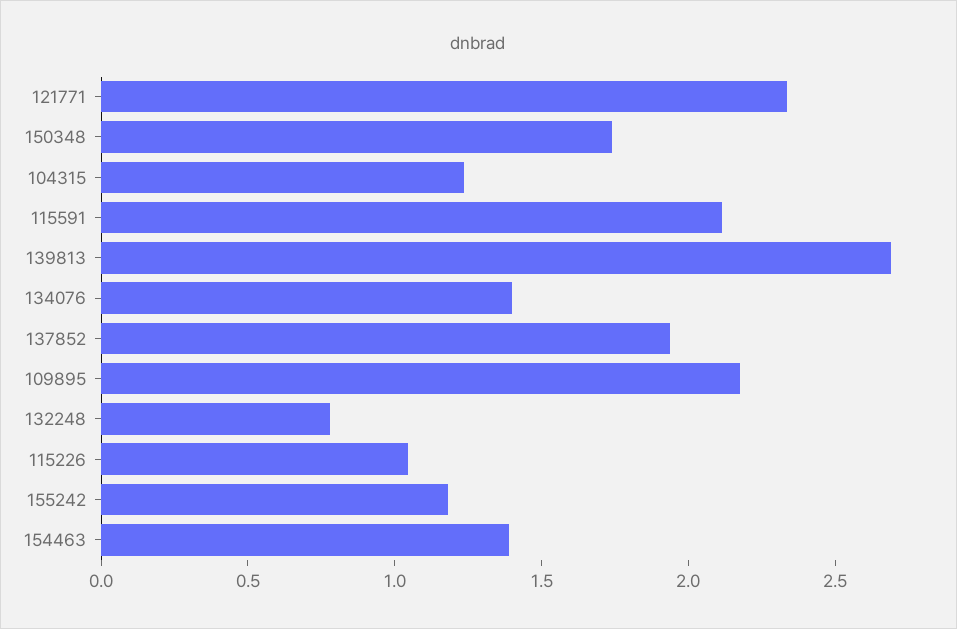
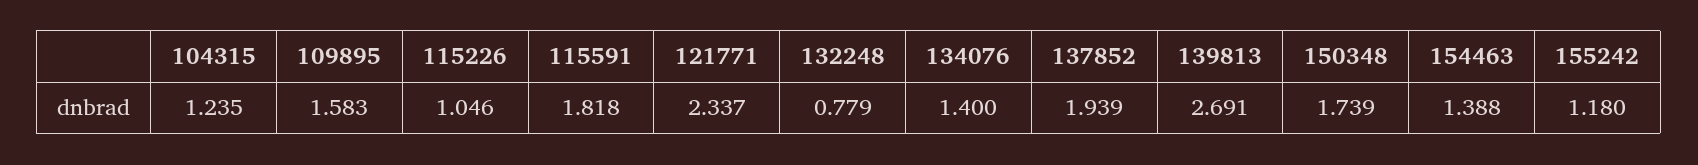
  {
    "121771": 2.337,
    "150348": 1.739,
    "104315": 1.235,
-   "115591": 2.1,
+   "115591": 1.818,
    "139813": 2.691,
    "134076": 1.4,
    "137852": 1.939,
-   "109895": 2.2,
+   "109895": 1.583,
    "132248": 0.779,
    "115226": 1.046,
    "155242": 1.18,
    "154463": 1.388
  }

